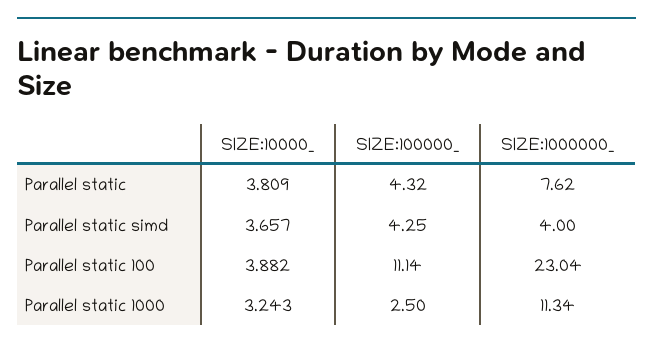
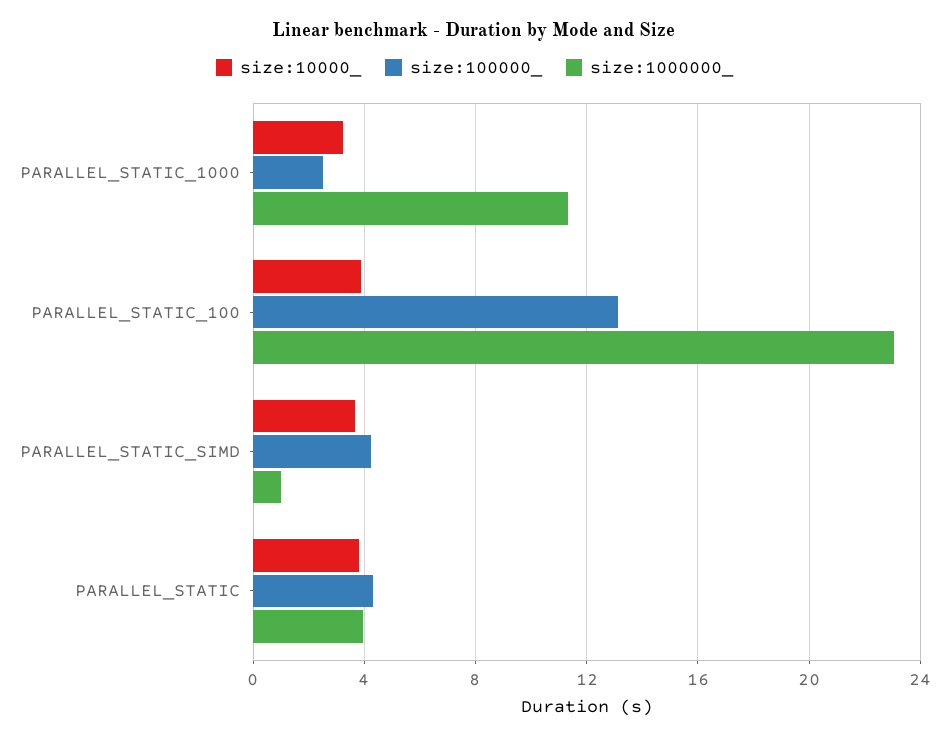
  {
    "SIZE:10000_": {
      "Parallel static": 3.809,
      "Parallel static simd": 3.657,
      "Parallel static 100": 3.882,
      "Parallel static 1000": 3.243
    },
    "SIZE:100000_": {
      "Parallel static": 4.32,
      "Parallel static simd": 4.25,
-     "Parallel static 100": 11.14,
+     "Parallel static 100": 13,
      "Parallel static 1000": 2.5
    },
    "SIZE:1000000_": {
-     "Parallel static": 7.62,
+     "Parallel static": 4,
-     "Parallel static simd": 4,
+     "Parallel static simd": 1,
      "Parallel static 100": 23.04,
      "Parallel static 1000": 11.34
    }
  }

